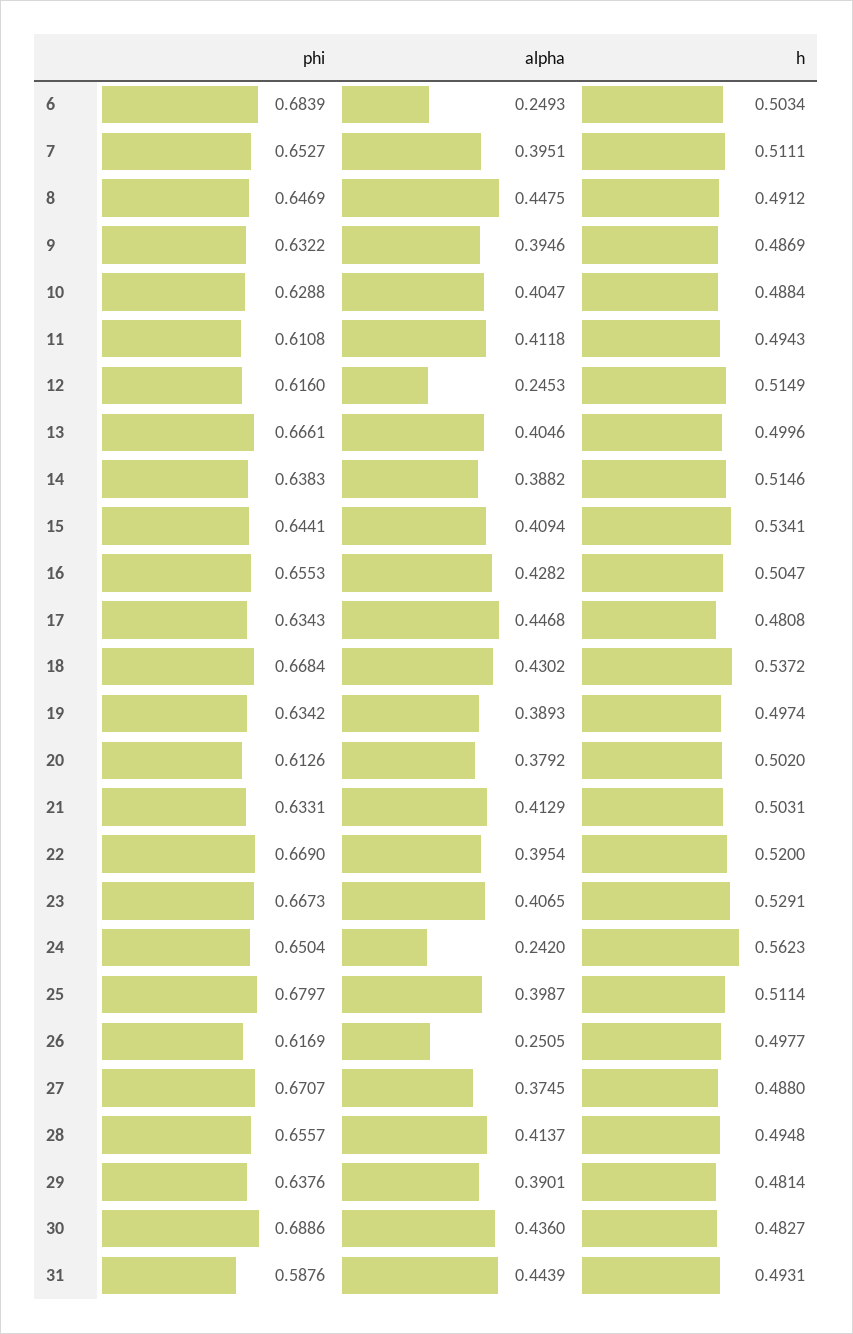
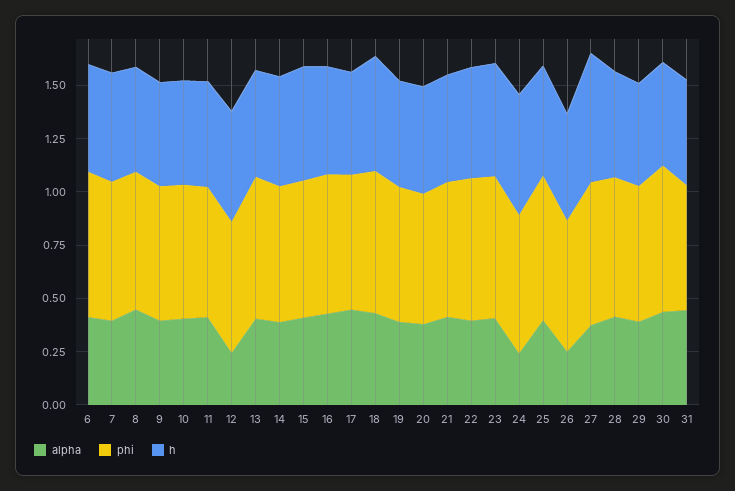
  {
    "phi": {
      "6": 0.6839,
      "7": 0.6527,
      "8": 0.6469,
      "9": 0.6322,
      "10": 0.6288,
      "11": 0.6108,
      "12": 0.616,
      "13": 0.6661,
      "14": 0.6383,
      "15": 0.6441,
      "16": 0.6553,
      "17": 0.6343,
      "18": 0.6684,
      "19": 0.6342,
      "20": 0.6126,
      "21": 0.6331,
      "22": 0.669,
      "23": 0.6673,
      "24": 0.6504,
      "25": 0.6797,
      "26": 0.6169,
      "27": 0.6707,
      "28": 0.6557,
      "29": 0.6376,
      "30": 0.6886,
      "31": 0.5876
    },
    "alpha": {
-     "6": 0.2493,
+     "6": 0.4,
      "7": 0.3951,
      "8": 0.4475,
      "9": 0.3946,
      "10": 0.4047,
      "11": 0.4118,
      "12": 0.2453,
      "13": 0.4046,
      "14": 0.3882,
      "15": 0.4094,
      "16": 0.4282,
      "17": 0.4468,
      "18": 0.4302,
      "19": 0.3893,
      "20": 0.3792,
      "21": 0.4129,
      "22": 0.3954,
      "23": 0.4065,
      "24": 0.242,
      "25": 0.3987,
      "26": 0.2505,
      "27": 0.3745,
      "28": 0.4137,
      "29": 0.3901,
      "30": 0.436,
      "31": 0.4439
    },
    "h": {
      "6": 0.5034,
      "7": 0.5111,
      "8": 0.4912,
      "9": 0.4869,
      "10": 0.4884,
      "11": 0.4943,
      "12": 0.5149,
      "13": 0.4996,
      "14": 0.5146,
      "15": 0.5341,
      "16": 0.5047,
      "17": 0.4808,
      "18": 0.5372,
      "19": 0.4974,
      "20": 0.502,
      "21": 0.5031,
      "22": 0.52,
      "23": 0.5291,
      "24": 0.5623,
      "25": 0.5114,
      "26": 0.4977,
-     "27": 0.488,
+     "27": 0.6,
      "28": 0.4948,
      "29": 0.4814,
      "30": 0.4827,
      "31": 0.4931
    }
  }

